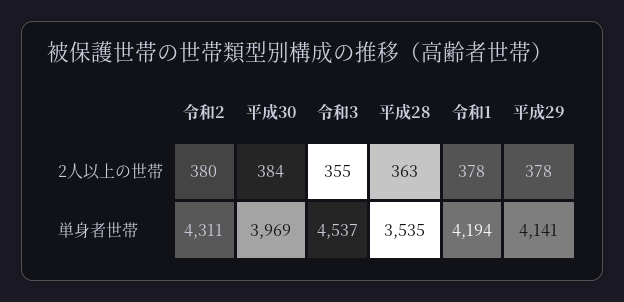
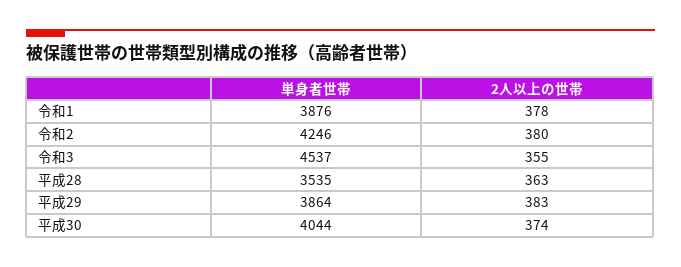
  {
    "令和2": {
      "2人以上の世帯": 380,
-     "単身者世帯": 4311
+     "単身者世帯": 4246
    },
    "平成30": {
-     "2人以上の世帯": 384,
+     "2人以上の世帯": 374,
-     "単身者世帯": 3969
+     "単身者世帯": 4044
    },
    "令和3": {
      "2人以上の世帯": 355,
      "単身者世帯": 4537
    },
    "平成28": {
      "2人以上の世帯": 363,
      "単身者世帯": 3535
    },
    "令和1": {
      "2人以上の世帯": 378,
-     "単身者世帯": 4194
+     "単身者世帯": 3876
    },
    "平成29": {
-     "2人以上の世帯": 378,
+     "2人以上の世帯": 383,
-     "単身者世帯": 4141
+     "単身者世帯": 3864
    }
  }

